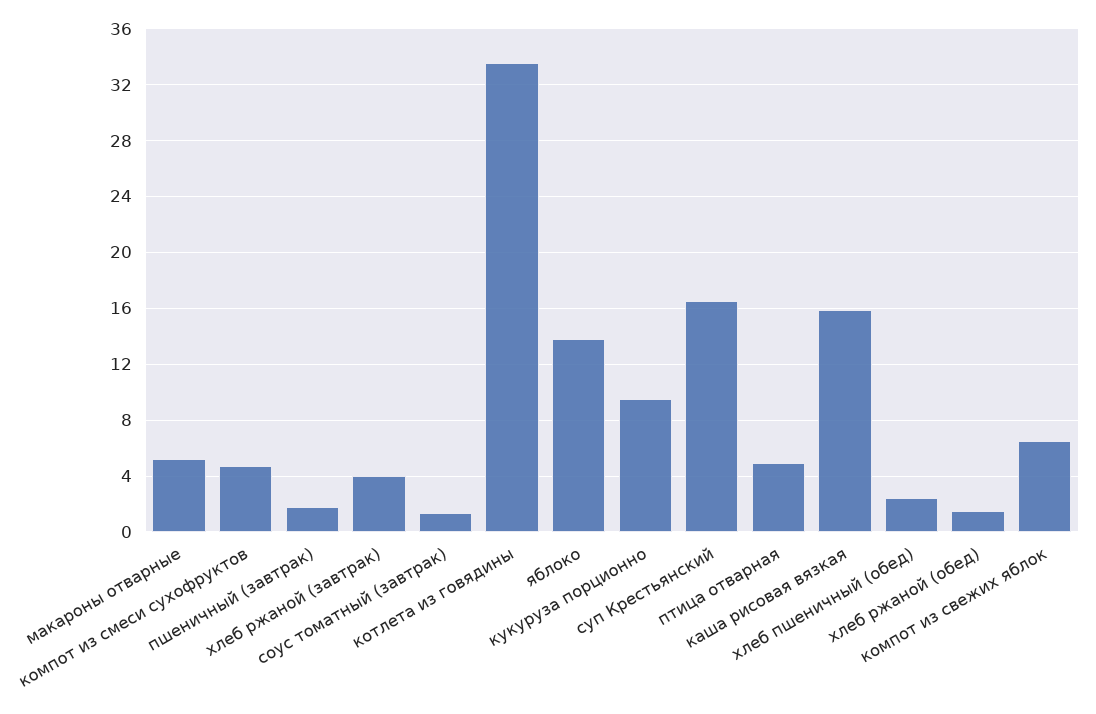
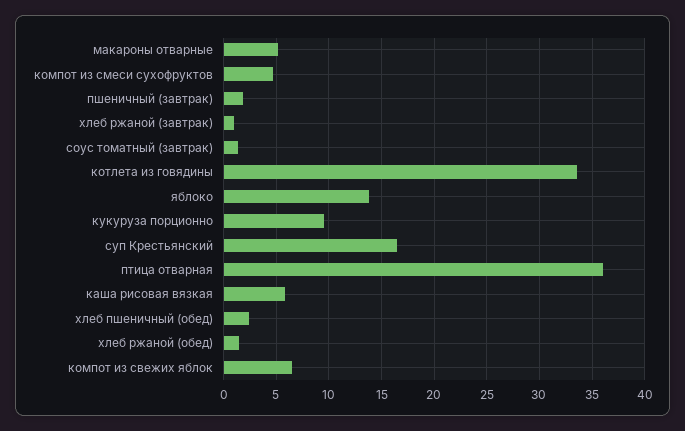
  {
    "макароны отварные": 5,
    "компот из смеси сухофруктов": 4.5,
    "пшеничный (завтрак)": 2,
-   "хлеб ржаной (завтрак)": 4,
+   "хлеб ржаной (завтрак)": 1,
    "соус томатный (завтрак)": 1.5,
    "котлета из говядины": 33.5,
    "яблоко": 14,
    "кукуруза порционно": 9.5,
    "суп Крестьянский": 16.5,
-   "птица отварная": 5,
+   "птица отварная": 36,
-   "каша рисовая вязкая": 16,
+   "каша рисовая вязкая": 6,
    "хлеб пшеничный (обед)": 2.5,
    "хлеб ржаной (обед)": 1.5,
    "компот из свежих яблок": 6.5
  }

